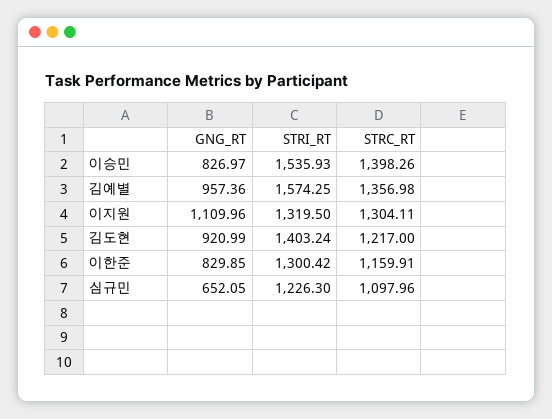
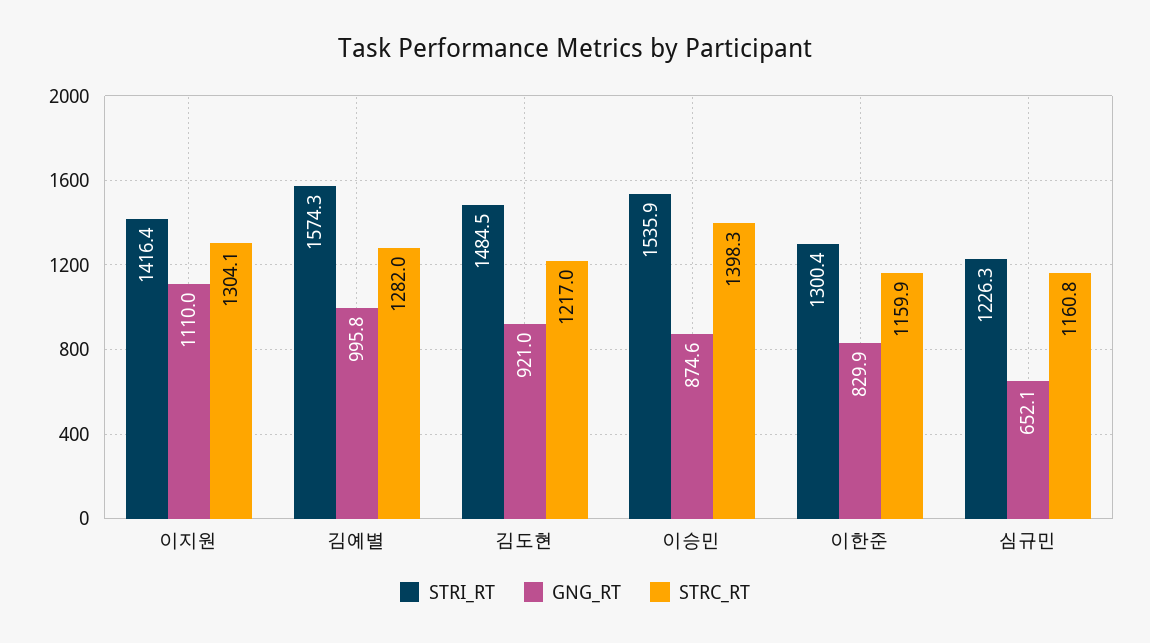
  {
    "GNG_RT": {
-     "이승민": 826.97,
+     "이승민": 874.6,
-     "김예별": 957.36,
+     "김예별": 995.8,
      "이지원": 1109.96,
      "김도현": 920.99,
      "이한준": 829.85,
      "심규민": 652.05
    },
    "STRI_RT": {
      "이승민": 1535.93,
      "김예별": 1574.25,
-     "이지원": 1319.5,
+     "이지원": 1416.4,
-     "김도현": 1403.24,
+     "김도현": 1484.5,
      "이한준": 1300.42,
      "심규민": 1226.3
    },
    "STRC_RT": {
      "이승민": 1398.26,
-     "김예별": 1356.98,
+     "김예별": 1282,
      "이지원": 1304.11,
      "김도현": 1217,
      "이한준": 1159.91,
-     "심규민": 1097.96
+     "심규민": 1160.8
    }
  }

